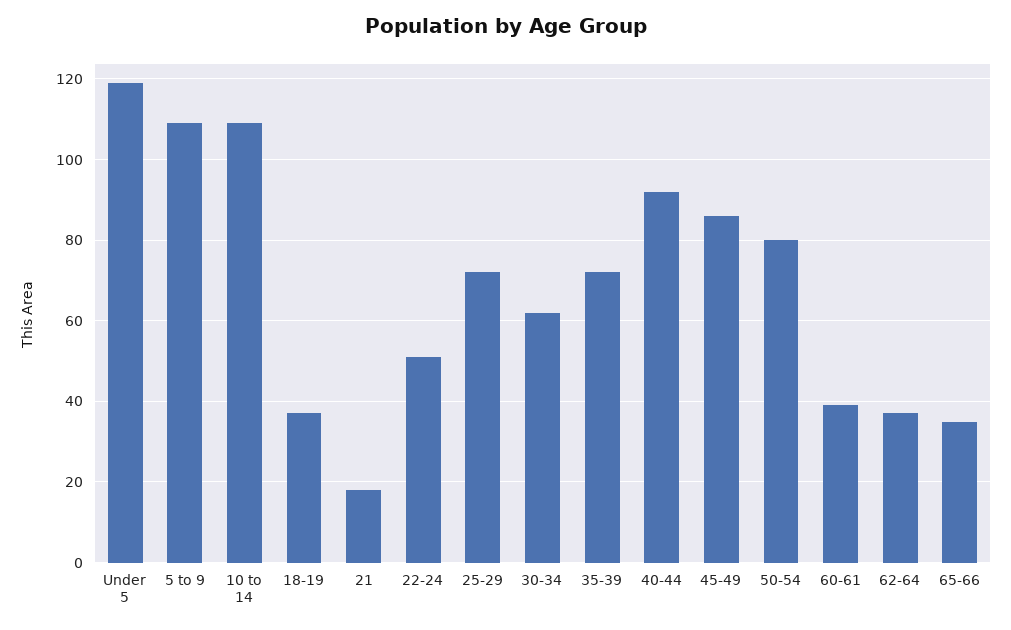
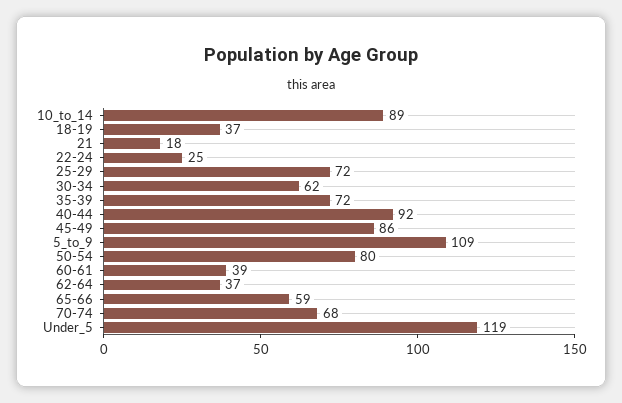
  {
    "Under 5": 119,
    "5 to 9": 109,
-   "10 to 14": 110,
+   "10 to 14": 89,
    "18-19": 37,
    "21": 18,
-   "22-24": 50,
+   "22-24": 25,
    "25-29": 72,
    "30-34": 62,
    "35-39": 72,
    "40-44": 92,
    "45-49": 86,
    "50-54": 80,
    "60-61": 39,
    "62-64": 37,
-   "65-66": 35
+   "65-66": 59,
+   "70-74": 68
  }

